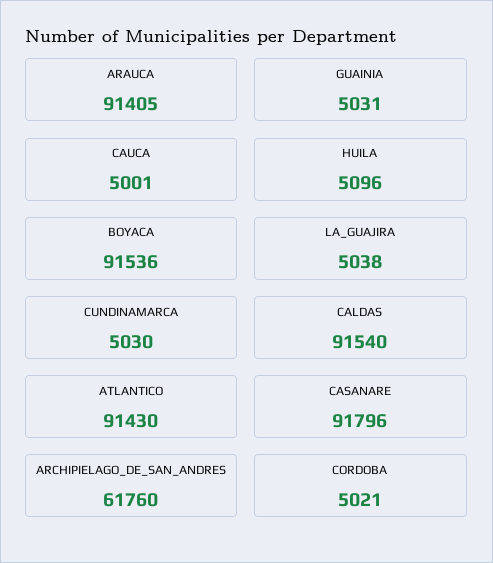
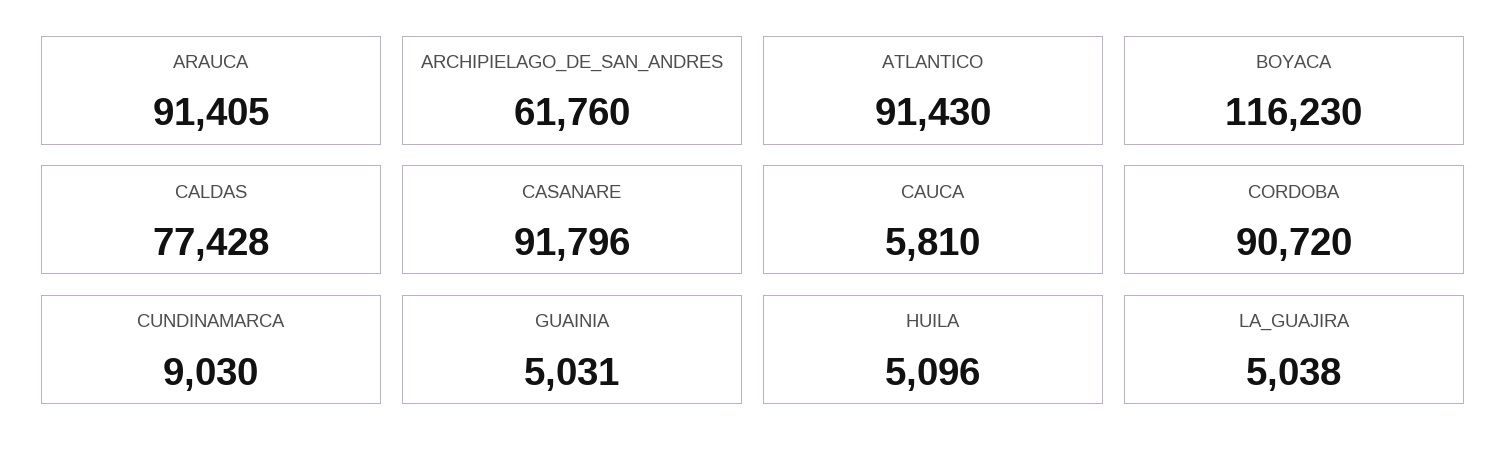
  {
    "ARAUCA": 91405,
    "GUAINIA": 5031,
-   "CAUCA": 5001,
+   "CAUCA": 5810,
    "HUILA": 5096,
-   "BOYACA": 91536,
+   "BOYACA": 116230,
    "LA_GUAJIRA": 5038,
-   "CUNDINAMARCA": 5030,
+   "CUNDINAMARCA": 9030,
-   "CALDAS": 91540,
+   "CALDAS": 77428,
    "ATLANTICO": 91430,
    "CASANARE": 91796,
    "ARCHIPIELAGO_DE_SAN_ANDRES": 61760,
-   "CORDOBA": 5021
+   "CORDOBA": 90720
  }

